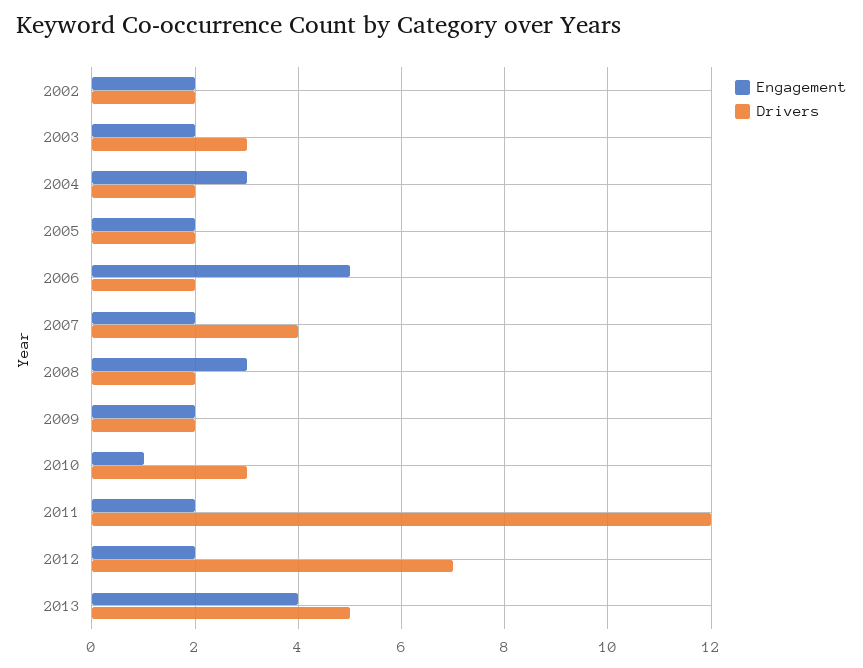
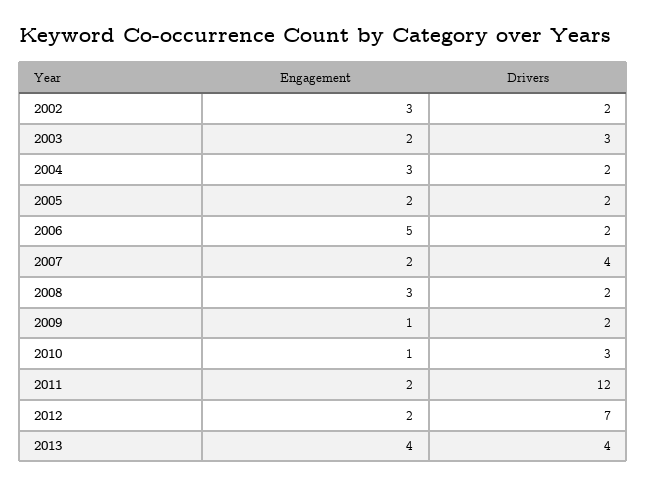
  {
    "Engagement": {
-     "2002": 2,
+     "2002": 3,
      "2003": 2,
      "2004": 3,
      "2005": 2,
      "2006": 5,
      "2007": 2,
      "2008": 3,
-     "2009": 2,
+     "2009": 1,
      "2010": 1,
      "2011": 2,
      "2012": 2,
      "2013": 4
    },
    "Drivers": {
      "2002": 2,
      "2003": 3,
      "2004": 2,
      "2005": 2,
      "2006": 2,
      "2007": 4,
      "2008": 2,
      "2009": 2,
      "2010": 3,
      "2011": 12,
      "2012": 7,
-     "2013": 5
+     "2013": 4
    }
  }

